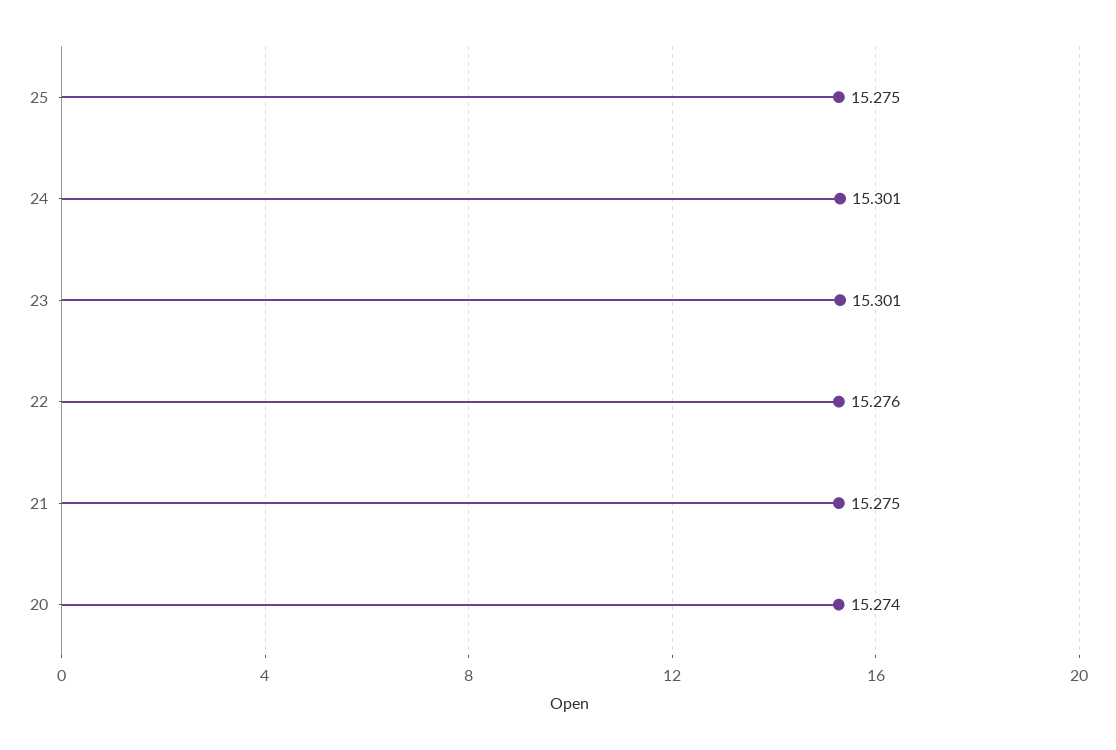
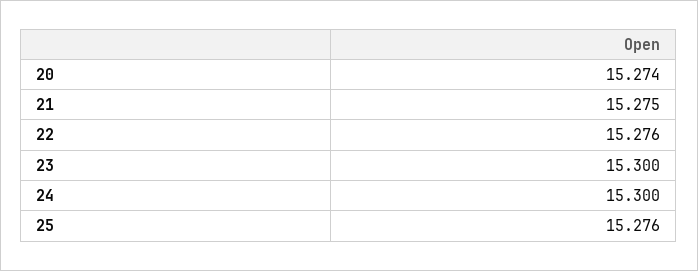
  {
-   "25": 15.275,
+   "25": 15.276,
-   "24": 15.301,
+   "24": 15.3,
-   "23": 15.301,
+   "23": 15.3,
    "22": 15.276,
    "21": 15.275,
    "20": 15.274
  }

